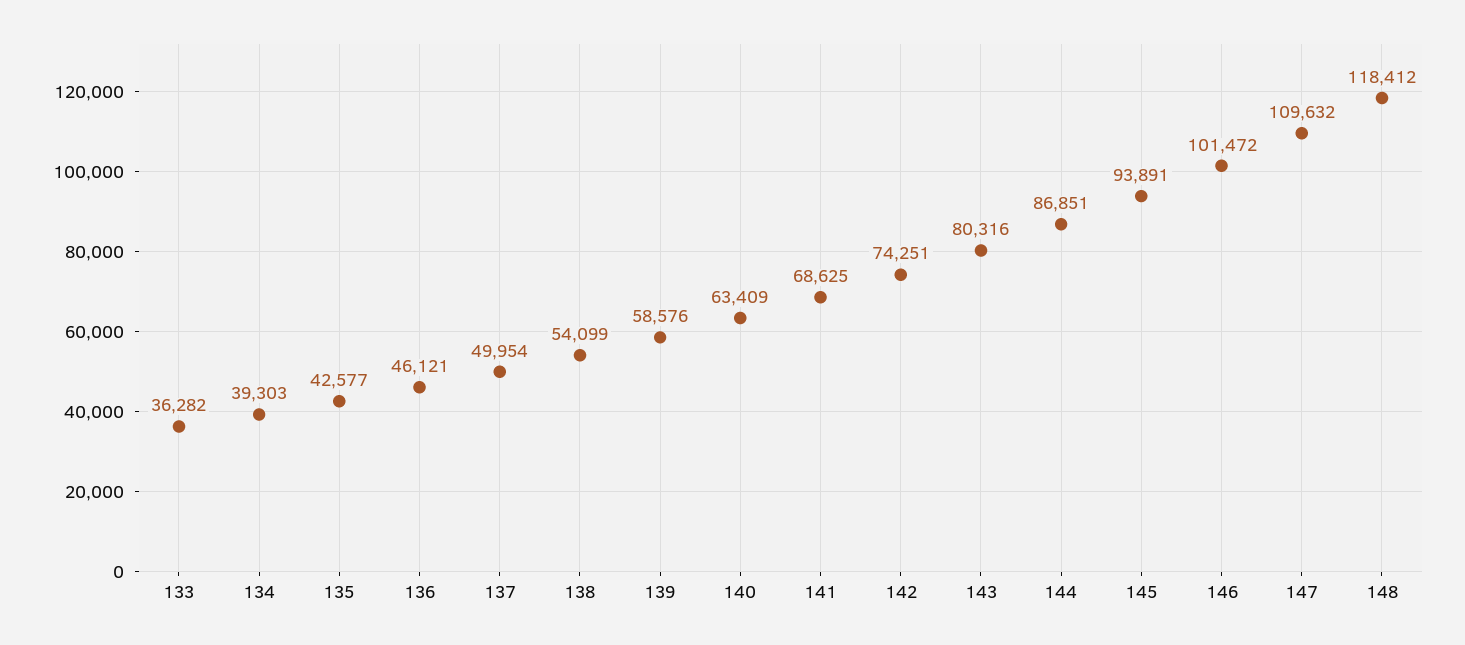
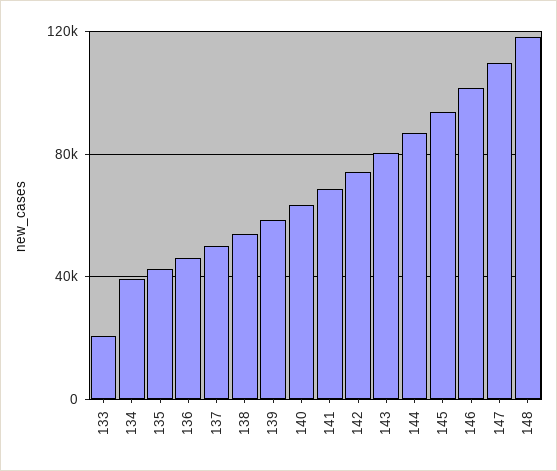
  {
-   "133": 36282,
+   "133": 20000,
    "134": 39303,
    "135": 42577,
    "136": 46121,
    "137": 49954,
    "138": 54099,
    "139": 58576,
    "140": 63409,
    "141": 68625,
    "142": 74251,
    "143": 80316,
    "144": 86851,
    "145": 93891,
    "146": 101472,
    "147": 109632,
    "148": 118412
  }

